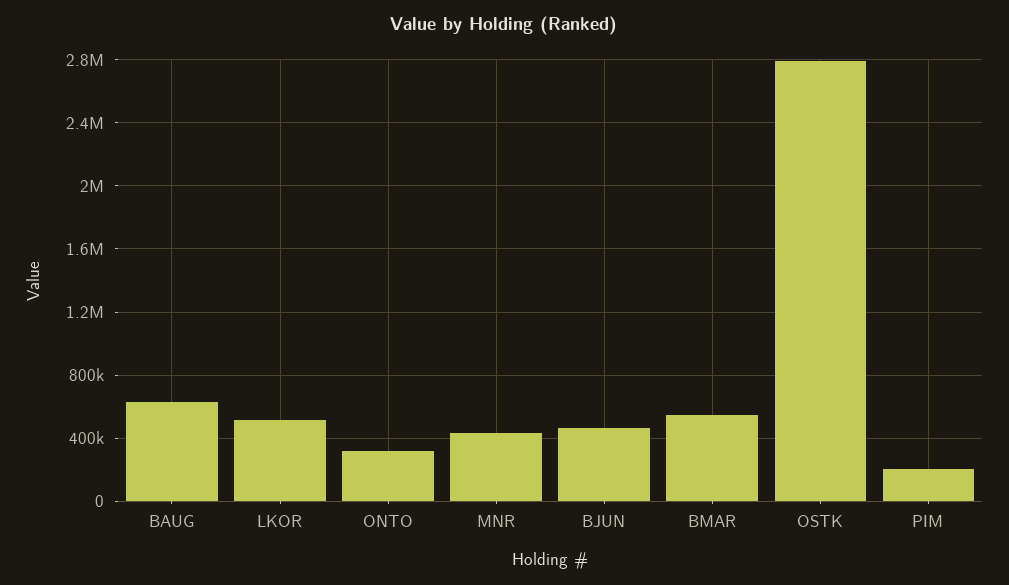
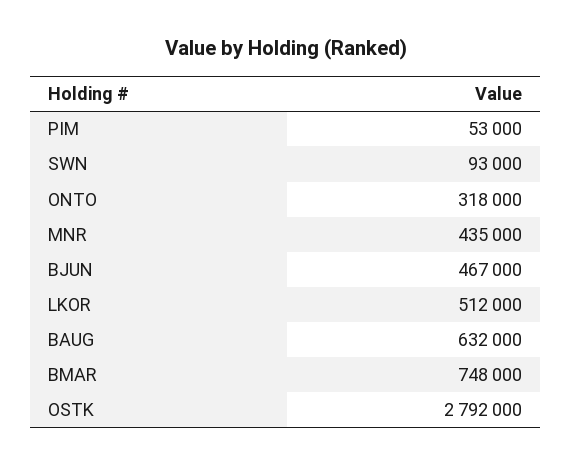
  {
    "BAUG": 632000,
    "LKOR": 512000,
    "ONTO": 318000,
    "MNR": 435000,
    "BJUN": 467000,
-   "BMAR": 550000,
+   "BMAR": 748000,
    "OSTK": 2792000,
-   "PIM": 200000
+   "PIM": 53000,
+   "SWN": 93000
  }

